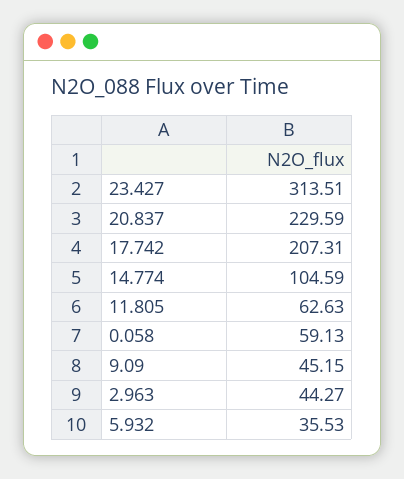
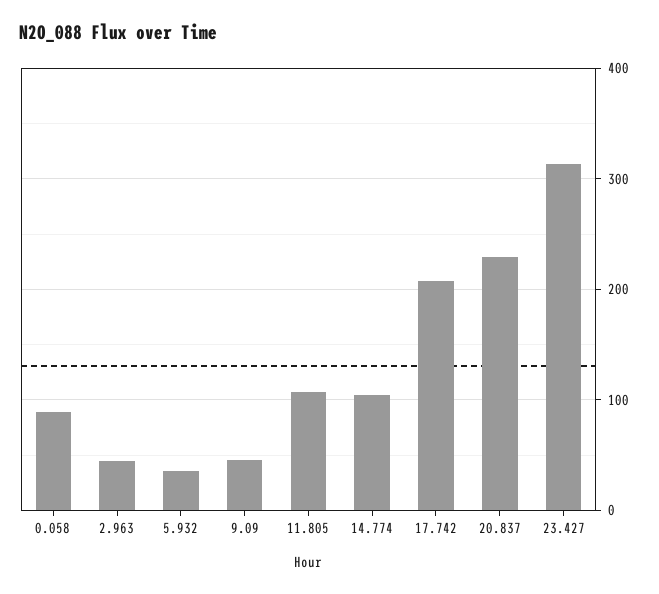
  {
    "23.427": 313.51,
    "20.837": 229.59,
    "17.742": 207.31,
    "14.774": 104.59,
-   "11.805": 62.63,
+   "11.805": 110,
-   "0.058": 59.13,
+   "0.058": 90,
    "9.09": 45.15,
    "2.963": 44.27,
    "5.932": 35.53
  }

